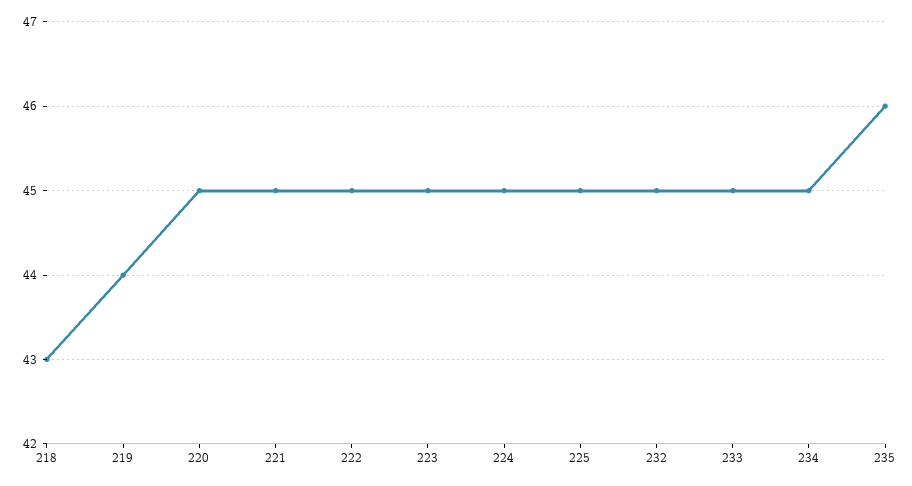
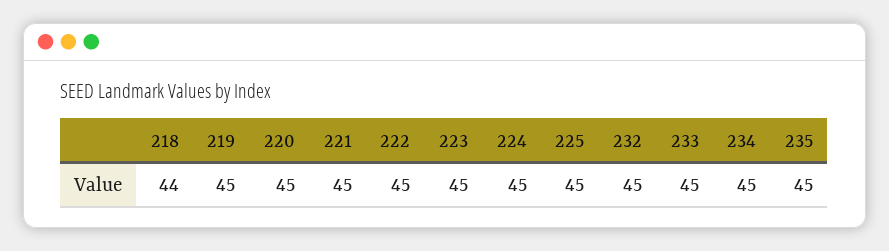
  {
-   "218": 43,
+   "218": 44,
-   "219": 44,
+   "219": 45,
    "220": 45,
    "221": 45,
    "222": 45,
    "223": 45,
    "224": 45,
    "225": 45,
    "232": 45,
    "233": 45,
    "234": 45,
-   "235": 46
+   "235": 45
  }

